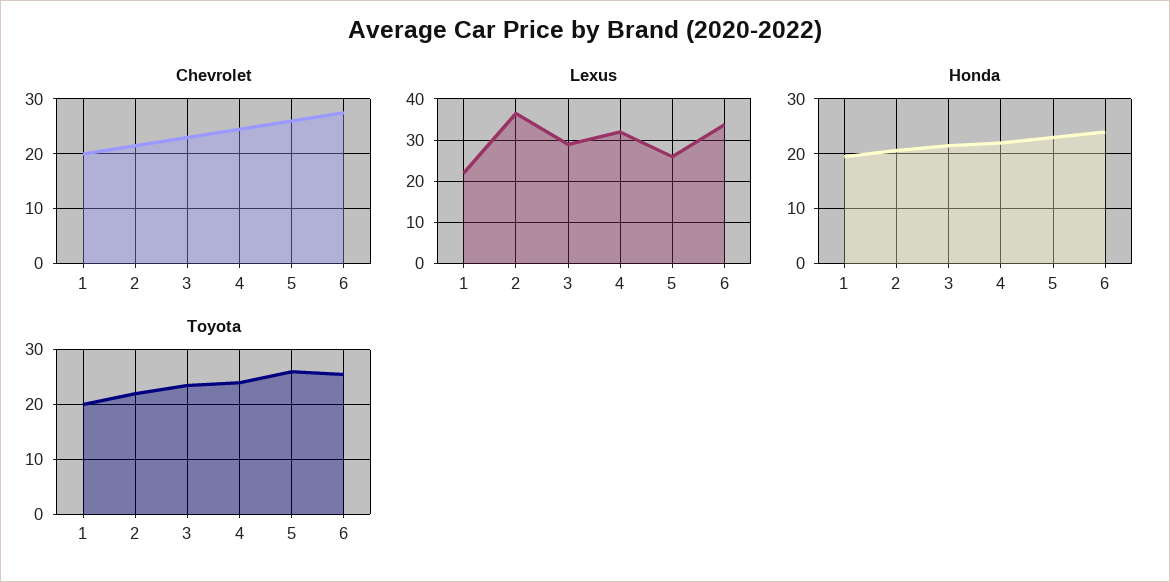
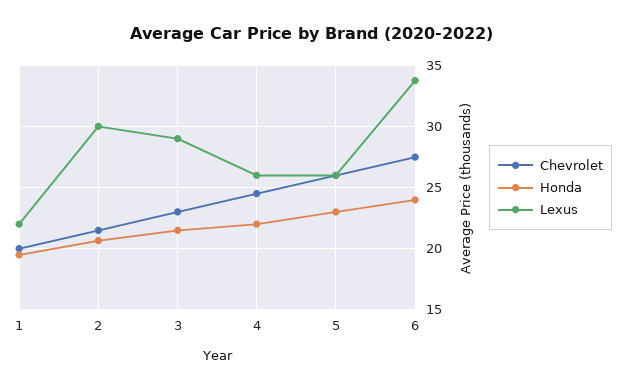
  {
    "Chevrolet": {
      "1": 20,
      "2": 21.5,
      "3": 23,
      "4": 24.5,
      "5": 26,
      "6": 27.5
    },
    "Lexus": {
      "1": 22,
-     "2": 36,
+     "2": 30,
      "3": 29,
-     "4": 32,
+     "4": 26,
      "5": 26,
      "6": 34
    },
    "Honda": {
      "1": 19.5,
      "2": 20.5,
      "3": 21.5,
      "4": 22,
      "5": 23,
      "6": 24
-   },
+   }
-   "Toyota": {
-     "1": 20,
-     "2": 22,
-     "3": 24,
-     "4": 24,
-     "5": 26,
-     "6": 26
-   }
  }

